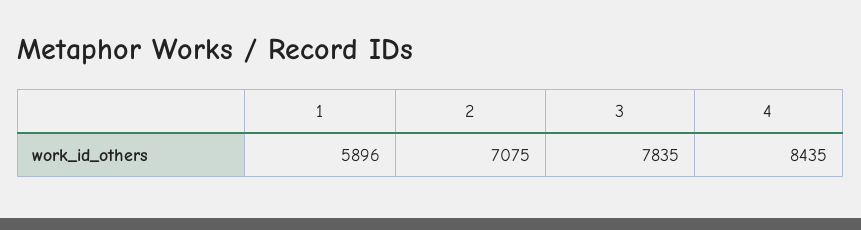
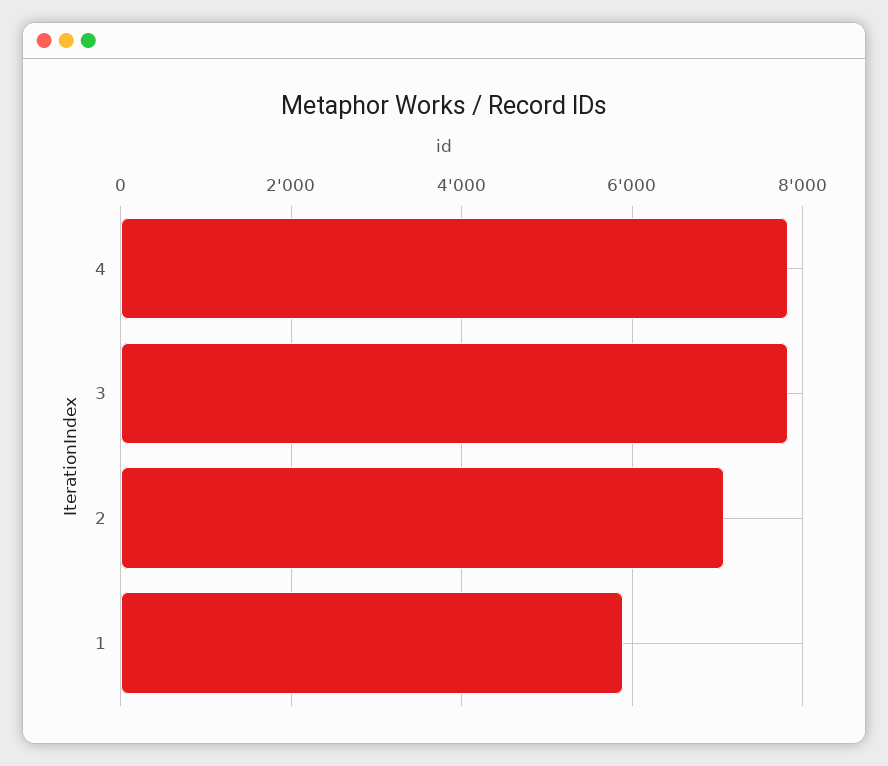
  {
    "1": 5896,
    "2": 7075,
    "3": 7835,
-   "4": 8435
+   "4": 7800
  }

